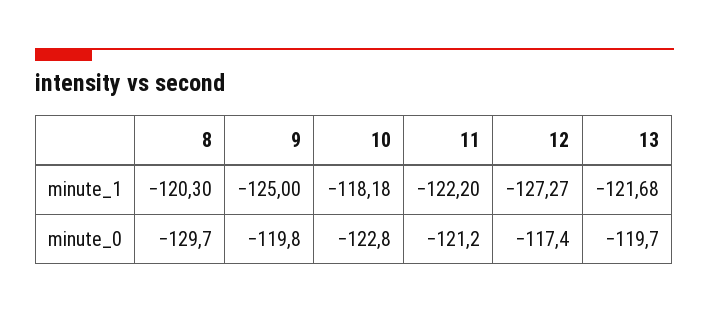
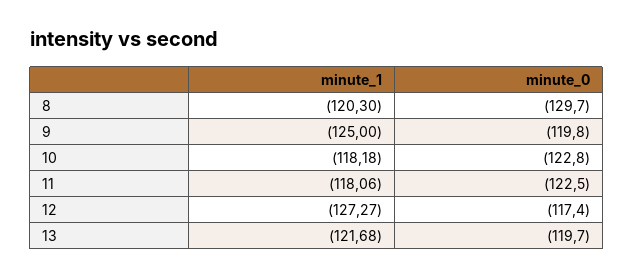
  {
    "8": {
      "minute_1": -120.3,
      "minute_0": -129.7
    },
    "9": {
      "minute_1": -125,
      "minute_0": -119.8
    },
    "10": {
      "minute_1": -118.18,
      "minute_0": -122.8
    },
    "11": {
-     "minute_1": -122.2,
+     "minute_1": -118.06,
-     "minute_0": -121.2
+     "minute_0": -122.5
    },
    "12": {
      "minute_1": -127.27,
      "minute_0": -117.4
    },
    "13": {
      "minute_1": -121.68,
      "minute_0": -119.7
    }
  }

